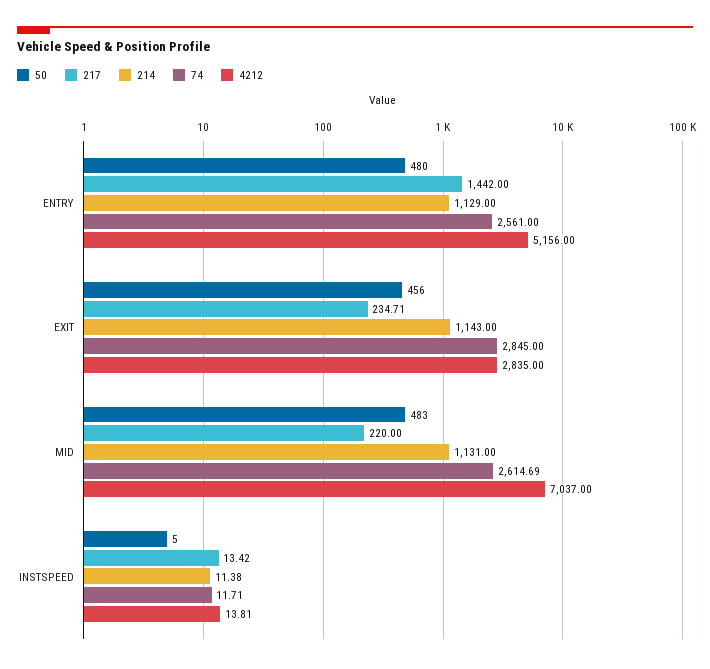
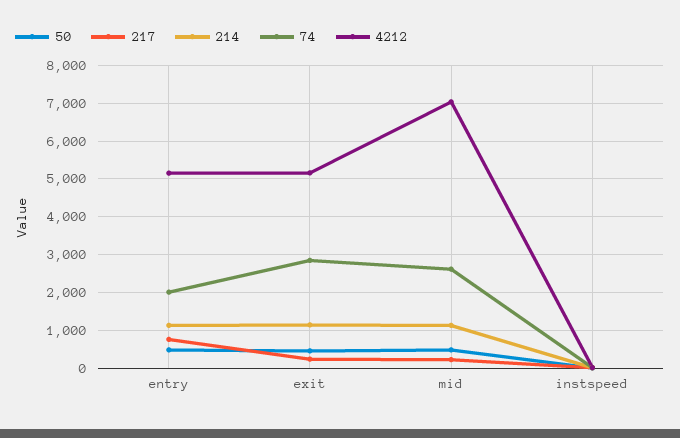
  {
    "50": {
      "ENTRY": 480,
      "EXIT": 456,
      "MID": 483,
      "INSTSPEED": 5
    },
    "217": {
-     "ENTRY": 1442,
+     "ENTRY": 800,
      "EXIT": 234.71,
      "MID": 220,
      "INSTSPEED": 13.42
    },
    "214": {
      "ENTRY": 1129,
      "EXIT": 1143,
      "MID": 1131,
      "INSTSPEED": 11.38
    },
    "74": {
-     "ENTRY": 2561,
+     "ENTRY": 2000,
      "EXIT": 2845,
      "MID": 2614.69,
      "INSTSPEED": 11.71
    },
    "4212": {
      "ENTRY": 5156,
-     "EXIT": 2835,
+     "EXIT": 5200,
      "MID": 7037,
      "INSTSPEED": 13.81
    }
  }

